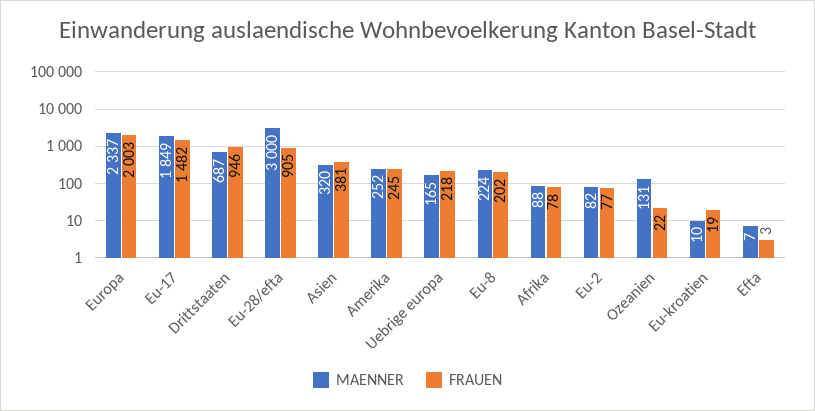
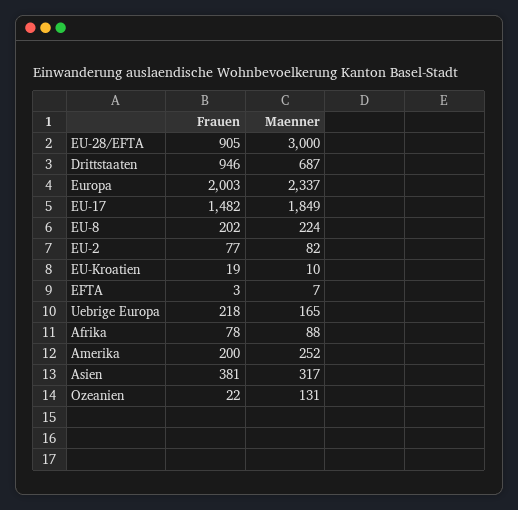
  {
    "MAENNER": {
      "Europa": 2337,
      "Eu-17": 1849,
      "Drittstaaten": 687,
      "Eu-28/efta": 3000,
-     "Asien": 320,
+     "Asien": 317,
      "Amerika": 252,
      "Uebrige europa": 165,
      "Eu-8": 224,
      "Afrika": 88,
      "Eu-2": 82,
      "Ozeanien": 131,
      "Eu-kroatien": 10,
      "Efta": 7
    },
    "FRAUEN": {
      "Europa": 2003,
      "Eu-17": 1482,
      "Drittstaaten": 946,
      "Eu-28/efta": 905,
      "Asien": 381,
-     "Amerika": 245,
+     "Amerika": 200,
      "Uebrige europa": 218,
      "Eu-8": 202,
      "Afrika": 78,
      "Eu-2": 77,
      "Ozeanien": 22,
      "Eu-kroatien": 19,
      "Efta": 3
    }
  }

